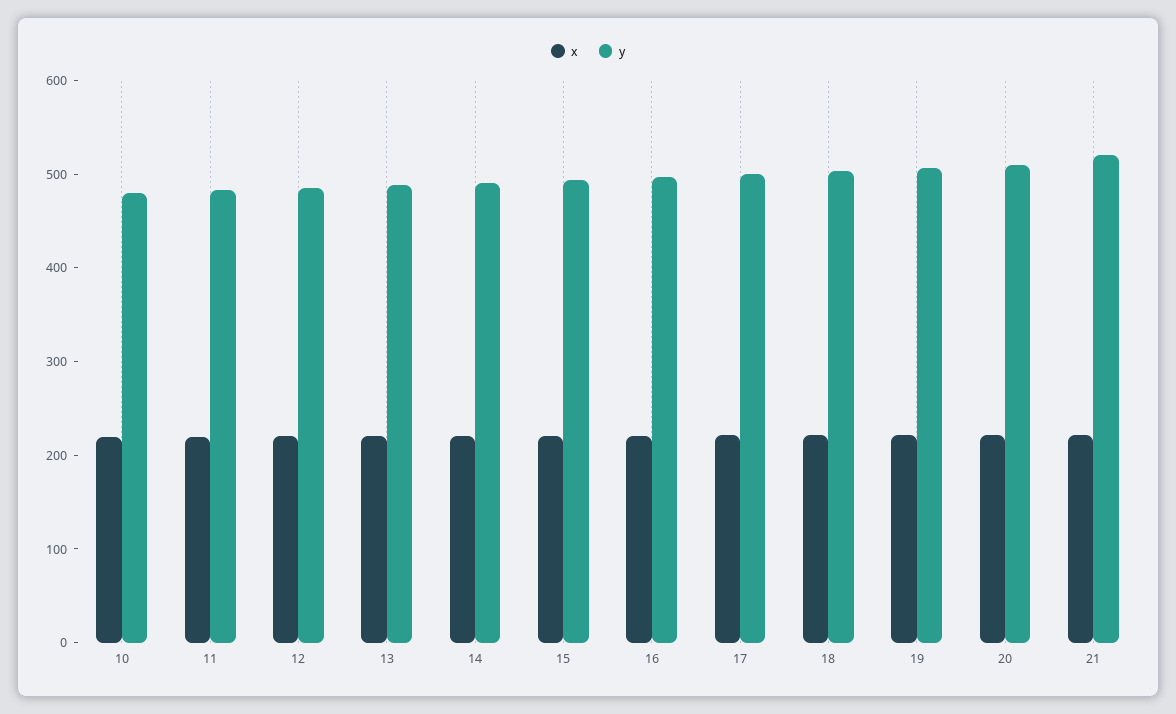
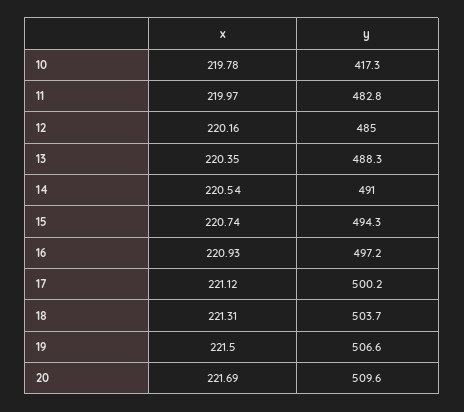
  {
    "x": {
      "10": 219.78,
      "11": 219.97,
      "12": 220.16,
      "13": 220.35,
      "14": 220.54,
      "15": 220.74,
      "16": 220.93,
      "17": 221.12,
      "18": 221.31,
      "19": 221.5,
-     "20": 221.69,
+     "20": 221.69
-     "21": 220
    },
    "y": {
-     "10": 480,
+     "10": 417.3,
      "11": 482.8,
      "12": 485,
      "13": 488.3,
      "14": 491,
      "15": 494.3,
      "16": 497.2,
      "17": 500.2,
      "18": 503.7,
      "19": 506.6,
-     "20": 509.6,
+     "20": 509.6
-     "21": 520
    }
  }

